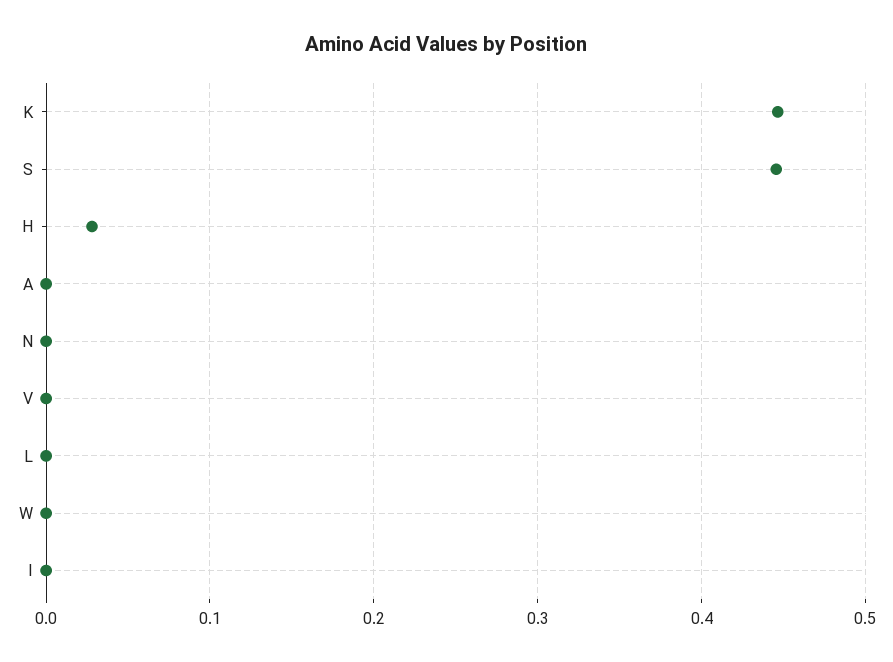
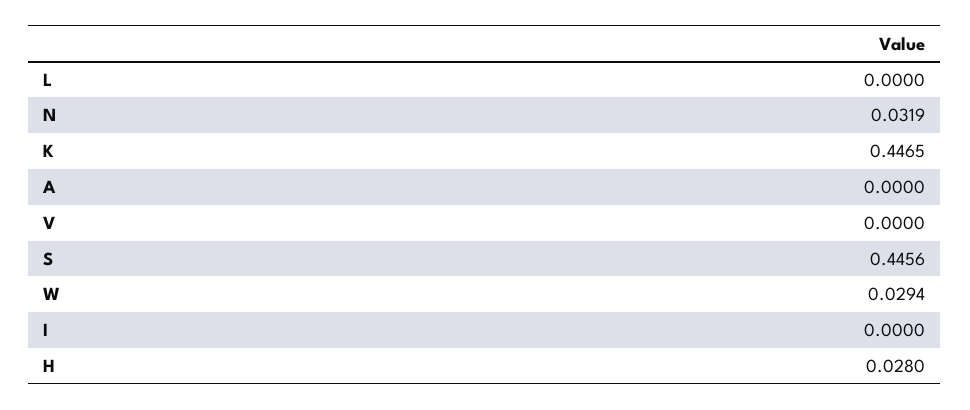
  {
    "K": 0.4465,
    "S": 0.4456,
    "H": 0.028,
    "A": 0,
-   "N": 0,
+   "N": 0.0319,
    "V": 0,
    "L": 0,
-   "W": 0,
+   "W": 0.0294,
    "I": 0
  }

